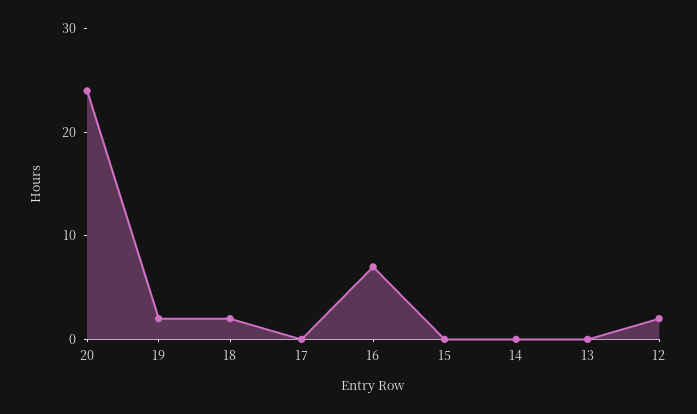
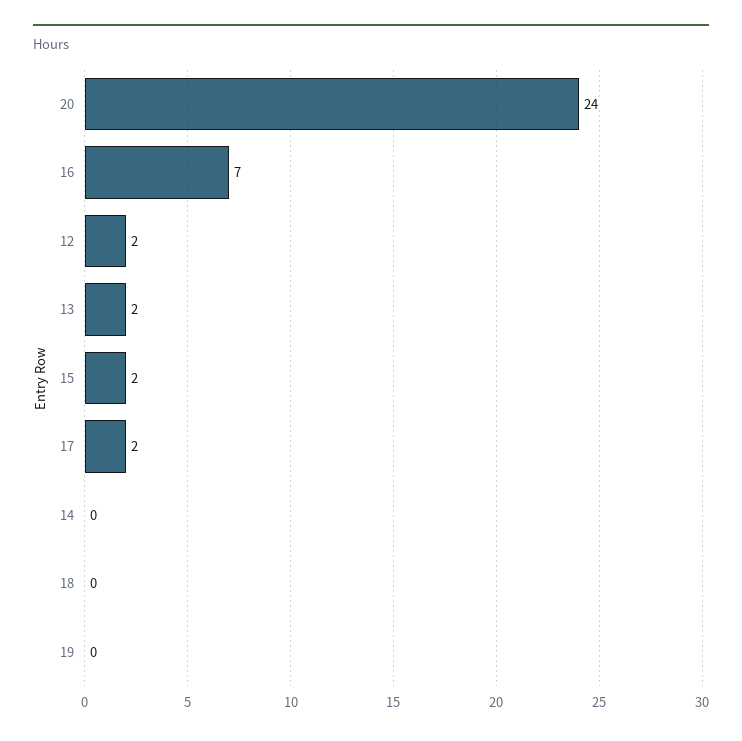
  {
    "20": 24,
-   "19": 2,
+   "19": 0,
-   "18": 2,
+   "18": 0,
-   "17": 0,
+   "17": 2,
    "16": 7,
-   "15": 0,
+   "15": 2,
    "14": 0,
-   "13": 0,
+   "13": 2,
    "12": 2
  }

